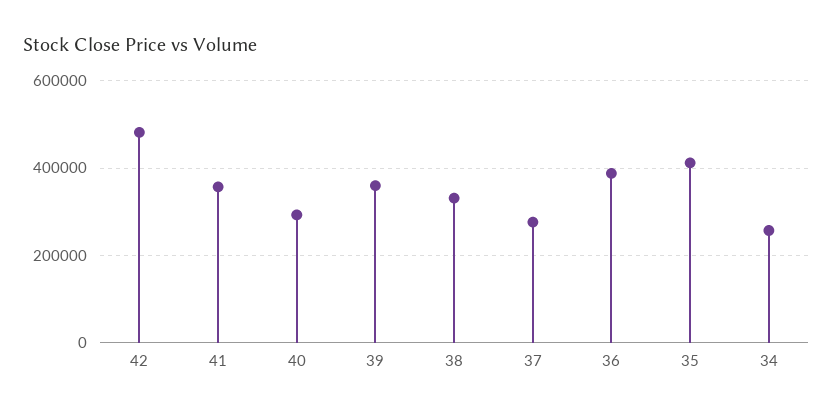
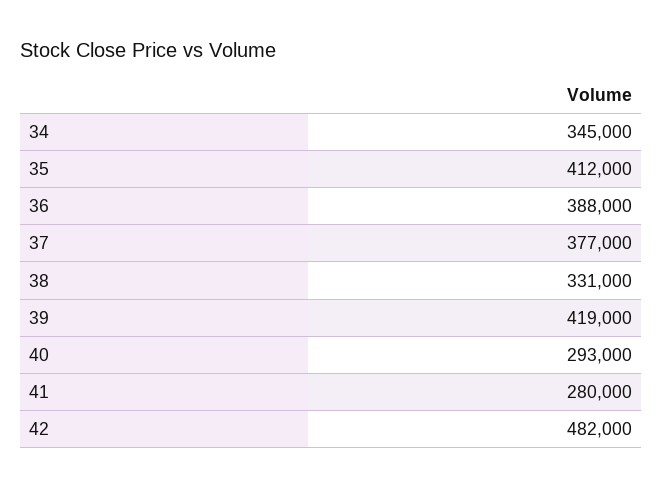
  {
    "42": 482000,
-   "41": 360000,
+   "41": 280000,
    "40": 293000,
-   "39": 360000,
+   "39": 419000,
    "38": 331000,
-   "37": 280000,
+   "37": 377000,
    "36": 388000,
    "35": 412000,
-   "34": 260000
+   "34": 345000
  }

